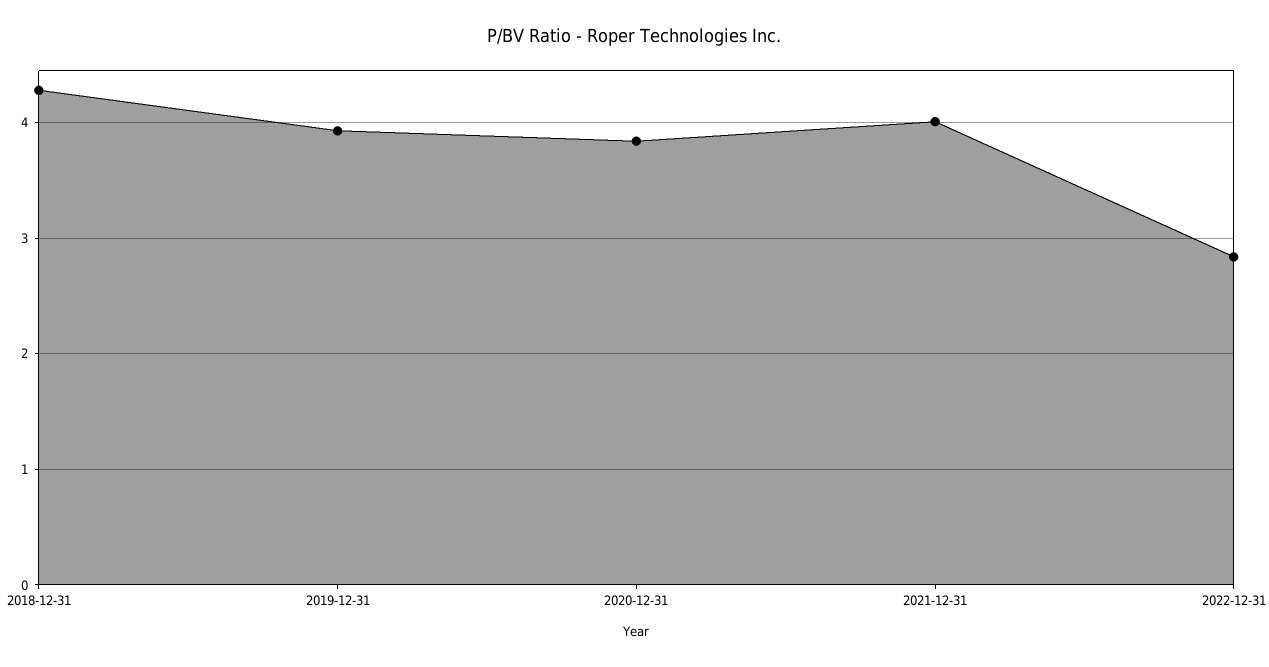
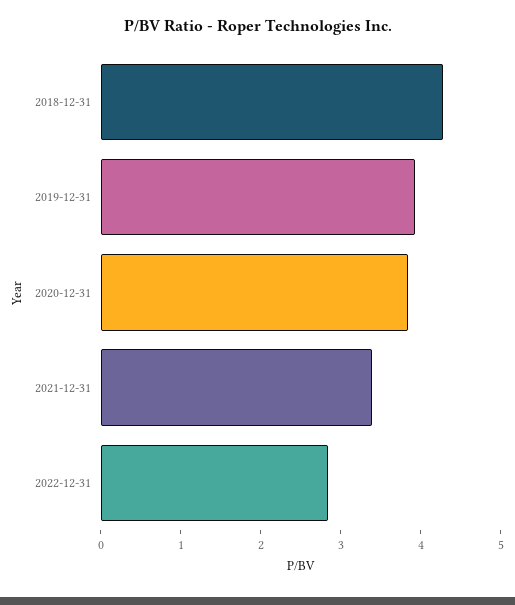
  {
    "2018-12-31": 4.3,
    "2019-12-31": 3.9,
    "2020-12-31": 3.8,
-   "2021-12-31": 4,
+   "2021-12-31": 3.4,
    "2022-12-31": 2.8
  }

